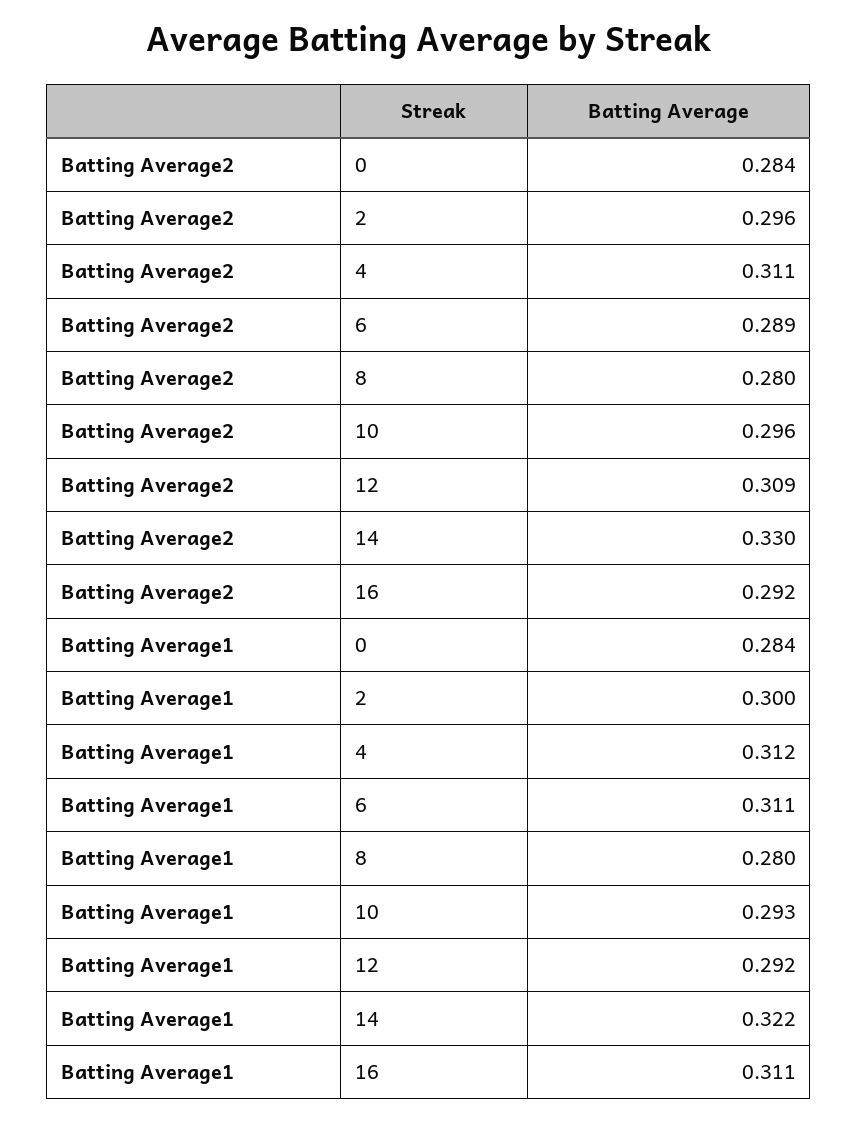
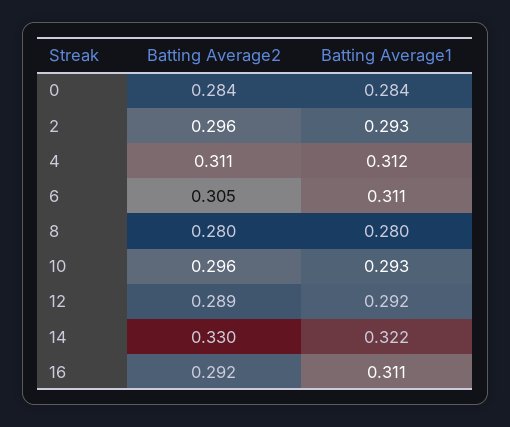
  {
    "Batting Average2": {
      "0": 0.284,
      "2": 0.296,
      "4": 0.311,
-     "6": 0.289,
+     "6": 0.305,
      "8": 0.28,
      "10": 0.296,
-     "12": 0.309,
+     "12": 0.289,
      "14": 0.33,
      "16": 0.292
    },
    "Batting Average1": {
      "0": 0.284,
-     "2": 0.3,
+     "2": 0.293,
      "4": 0.312,
      "6": 0.311,
      "8": 0.28,
      "10": 0.293,
      "12": 0.292,
      "14": 0.322,
      "16": 0.311
    }
  }

